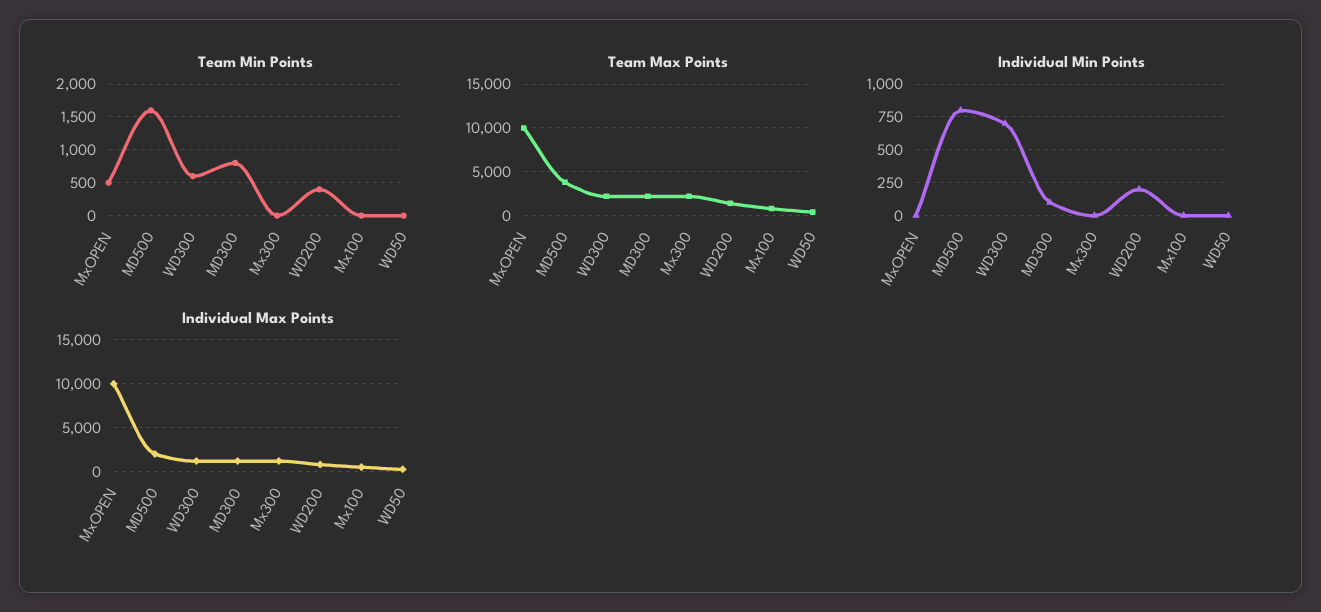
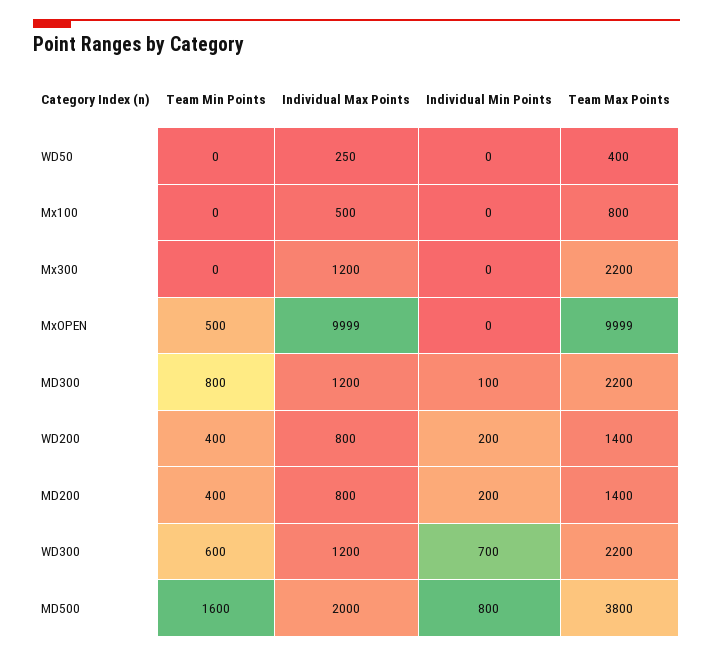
  {
    "Team Min Points": {
      "MxOPEN": 500,
      "MD500": 1600,
      "WD300": 600,
      "MD300": 800,
      "Mx300": 0,
      "WD200": 400,
      "Mx100": 0,
-     "WD50": 0
+     "WD50": 0,
+     "MD200": 400
    },
    "Team Max Points": {
      "MxOPEN": 9999,
      "MD500": 3800,
      "WD300": 2200,
      "MD300": 2200,
      "Mx300": 2200,
      "WD200": 1400,
      "Mx100": 800,
-     "WD50": 400
+     "WD50": 400,
+     "MD200": 1400
    },
    "Individual Min Points": {
      "MxOPEN": 0,
      "MD500": 800,
      "WD300": 700,
      "MD300": 100,
      "Mx300": 0,
      "WD200": 200,
      "Mx100": 0,
-     "WD50": 0
+     "WD50": 0,
+     "MD200": 200
    },
    "Individual Max Points": {
      "MxOPEN": 9999,
      "MD500": 2000,
      "WD300": 1200,
      "MD300": 1200,
      "Mx300": 1200,
      "WD200": 800,
      "Mx100": 500,
-     "WD50": 250
+     "WD50": 250,
+     "MD200": 800
    }
  }

